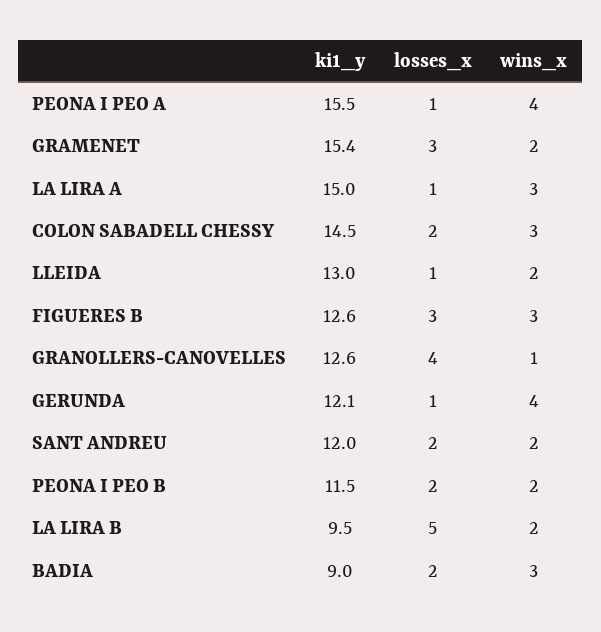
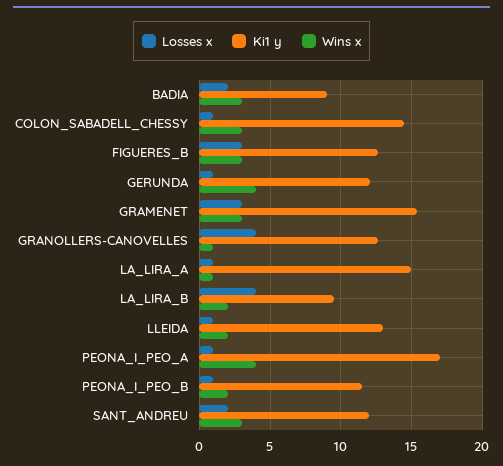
  {
    "ki1_y": {
-     "PEONA I PEO A": 15.5,
+     "PEONA I PEO A": 17,
      "GRAMENET": 15.4,
      "LA LIRA A": 15,
      "COLON SABADELL CHESSY": 14.5,
      "LLEIDA": 13,
      "FIGUERES B": 12.6,
      "GRANOLLERS-CANOVELLES": 12.6,
      "GERUNDA": 12.1,
      "SANT ANDREU": 12,
      "PEONA I PEO B": 11.5,
      "LA LIRA B": 9.5,
      "BADIA": 9
    },
    "losses_x": {
      "PEONA I PEO A": 1,
      "GRAMENET": 3,
      "LA LIRA A": 1,
-     "COLON SABADELL CHESSY": 2,
+     "COLON SABADELL CHESSY": 1,
      "LLEIDA": 1,
      "FIGUERES B": 3,
      "GRANOLLERS-CANOVELLES": 4,
      "GERUNDA": 1,
      "SANT ANDREU": 2,
-     "PEONA I PEO B": 2,
+     "PEONA I PEO B": 1,
-     "LA LIRA B": 5,
+     "LA LIRA B": 4,
      "BADIA": 2
    },
    "wins_x": {
      "PEONA I PEO A": 4,
-     "GRAMENET": 2,
+     "GRAMENET": 3,
-     "LA LIRA A": 3,
+     "LA LIRA A": 1,
      "COLON SABADELL CHESSY": 3,
      "LLEIDA": 2,
      "FIGUERES B": 3,
      "GRANOLLERS-CANOVELLES": 1,
      "GERUNDA": 4,
-     "SANT ANDREU": 2,
+     "SANT ANDREU": 3,
      "PEONA I PEO B": 2,
      "LA LIRA B": 2,
      "BADIA": 3
    }
  }

